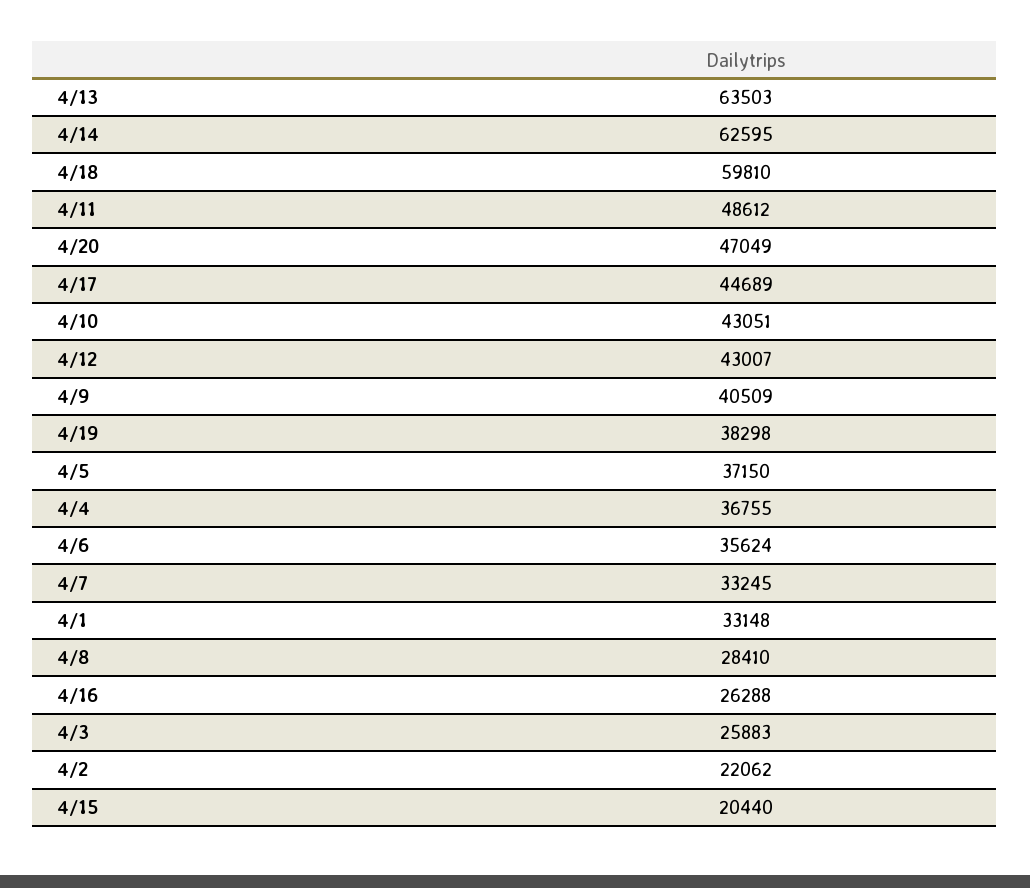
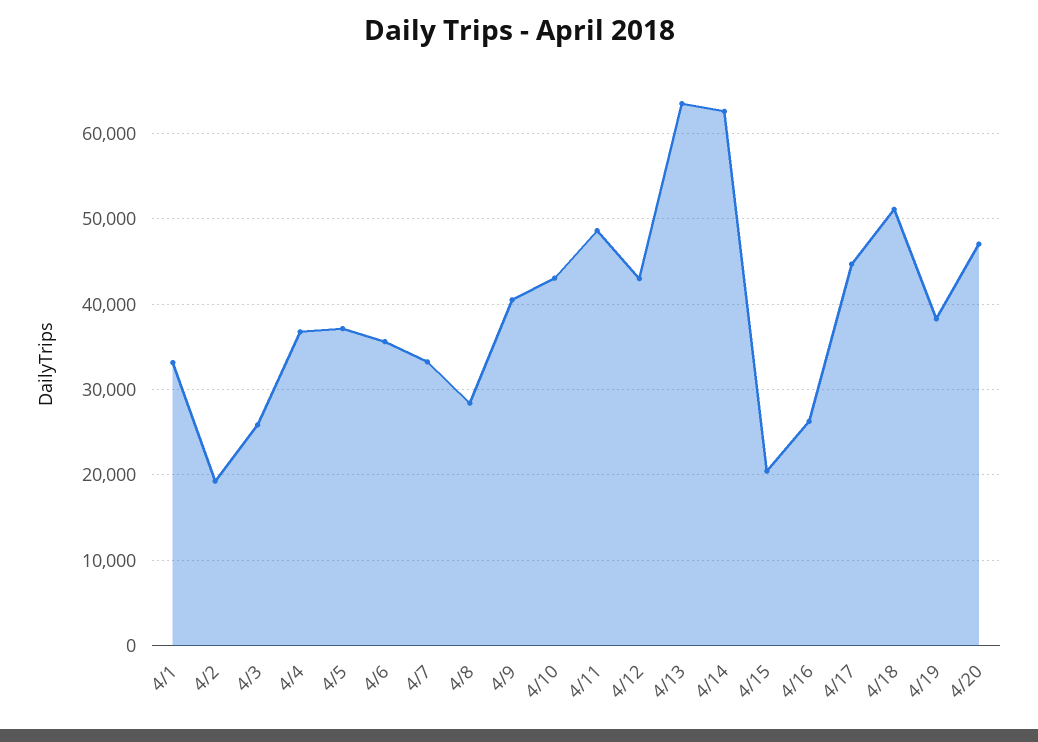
  {
    "4/13": 63503,
    "4/14": 62595,
-   "4/18": 59810,
+   "4/18": 51000,
    "4/11": 48612,
    "4/20": 47049,
    "4/17": 44689,
    "4/10": 43051,
    "4/12": 43007,
    "4/9": 40509,
    "4/19": 38298,
    "4/5": 37150,
    "4/4": 36755,
    "4/6": 35624,
    "4/7": 33245,
    "4/1": 33148,
    "4/8": 28410,
    "4/16": 26288,
    "4/3": 25883,
-   "4/2": 22062,
+   "4/2": 19000,
    "4/15": 20440
  }

